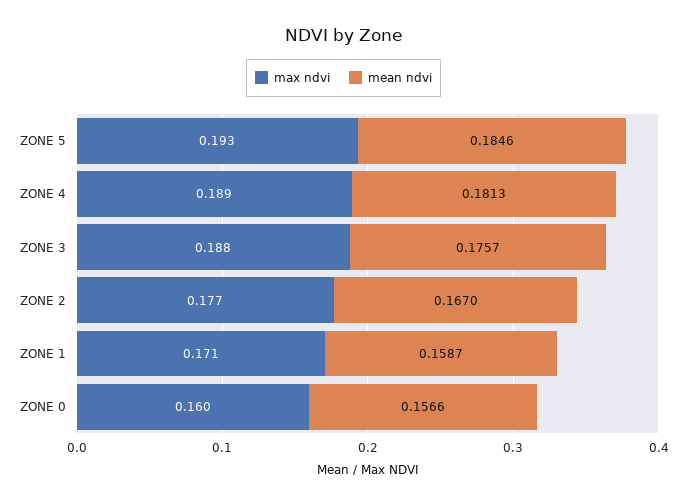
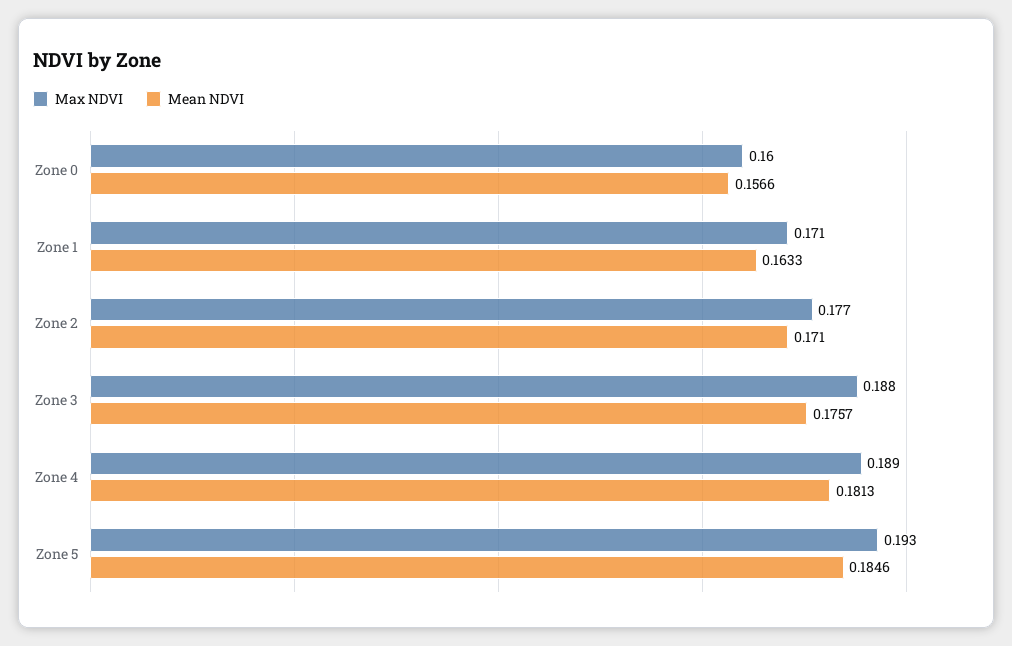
  {
    "max ndvi": {
      "ZONE 5": 0.193,
      "ZONE 4": 0.189,
      "ZONE 3": 0.188,
      "ZONE 2": 0.177,
      "ZONE 1": 0.171,
      "ZONE 0": 0.16
    },
    "mean ndvi": {
      "ZONE 5": 0.1846,
      "ZONE 4": 0.1813,
      "ZONE 3": 0.1757,
-     "ZONE 2": 0.167,
+     "ZONE 2": 0.171,
-     "ZONE 1": 0.1587,
+     "ZONE 1": 0.1633,
      "ZONE 0": 0.1566
    }
  }

